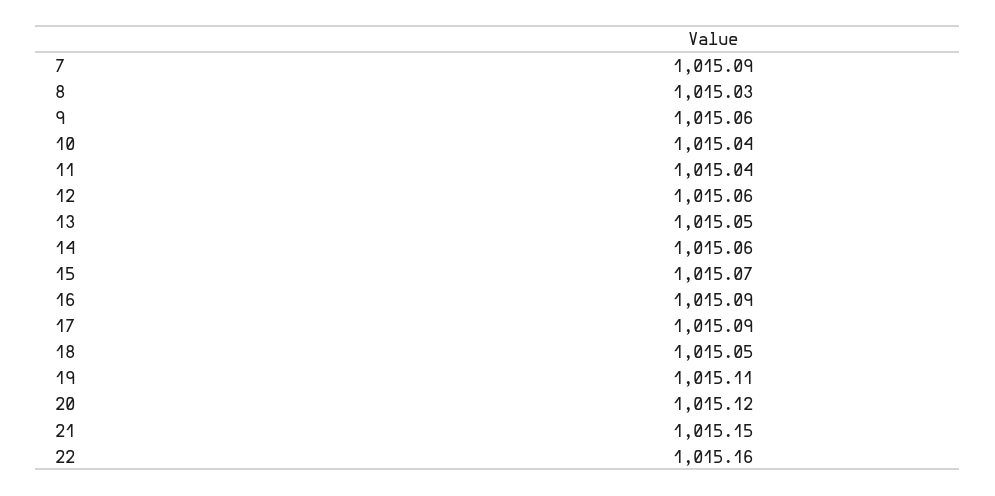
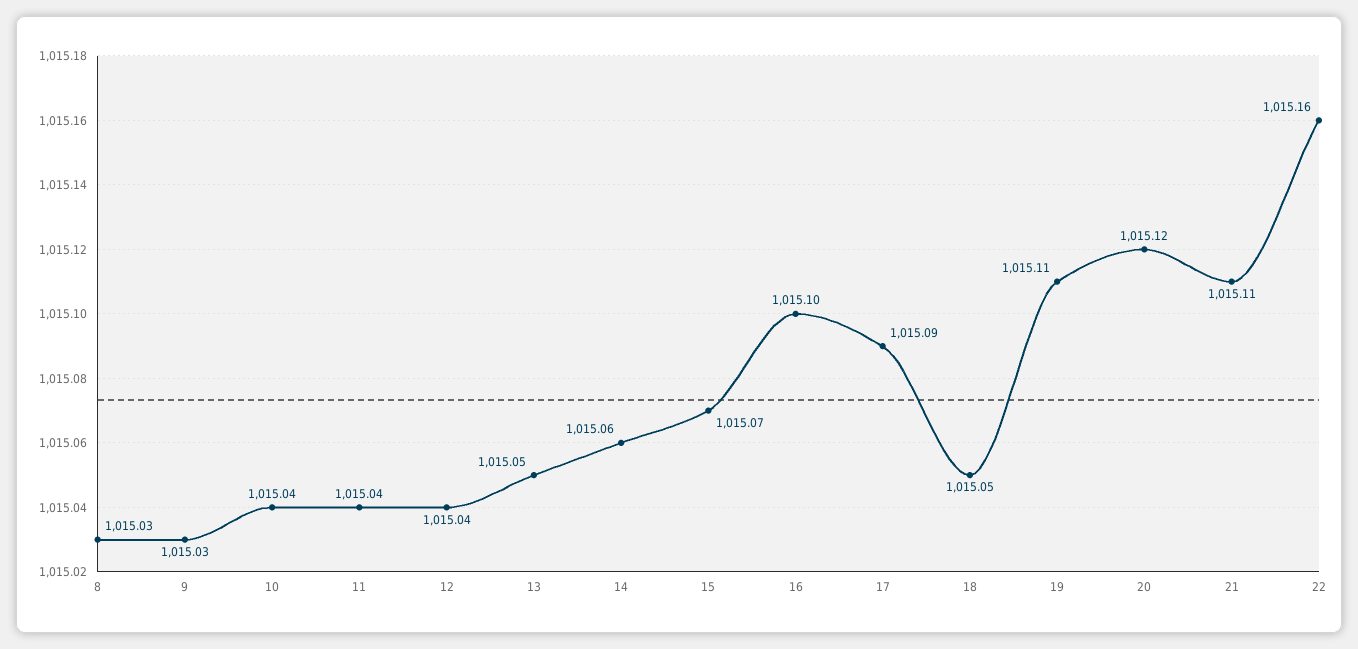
  {
-   "7": 1015.09,
    "8": 1015.03,
-   "9": 1015.06,
+   "9": 1015.03,
    "10": 1015.04,
    "11": 1015.04,
-   "12": 1015.06,
+   "12": 1015.04,
    "13": 1015.05,
    "14": 1015.06,
    "15": 1015.07,
-   "16": 1015.09,
+   "16": 1015.1,
    "17": 1015.09,
    "18": 1015.05,
    "19": 1015.11,
    "20": 1015.12,
-   "21": 1015.15,
+   "21": 1015.11,
    "22": 1015.16
  }

